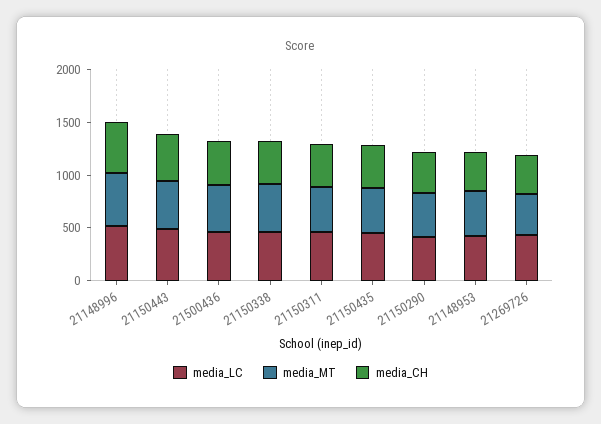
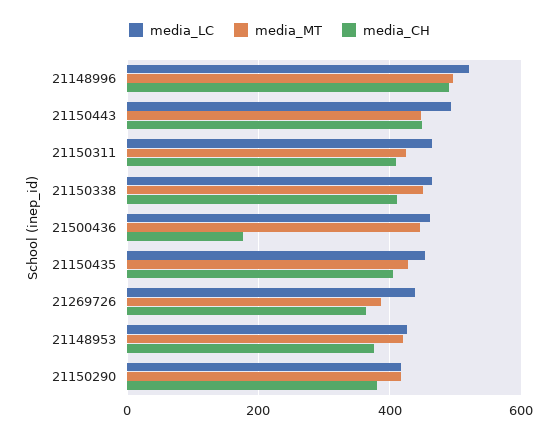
  {
    "media_LC": {
      "21148996": 520,
      "21150443": 500,
      "21500436": 460,
      "21150338": 460,
      "21150311": 460,
      "21150435": 460,
      "21150290": 420,
      "21148953": 420,
      "21269726": 440
    },
    "media_MT": {
      "21148996": 500,
      "21150443": 440,
      "21500436": 440,
      "21150338": 460,
      "21150311": 420,
      "21150435": 420,
      "21150290": 420,
      "21148953": 420,
      "21269726": 380
    },
    "media_CH": {
      "21148996": 480,
      "21150443": 440,
-     "21500436": 400,
+     "21500436": 180,
      "21150338": 420,
      "21150311": 400,
      "21150435": 400,
      "21150290": 380,
      "21148953": 380,
      "21269726": 360
    }
  }

